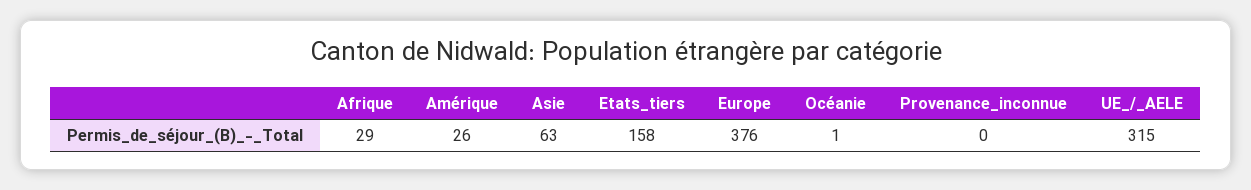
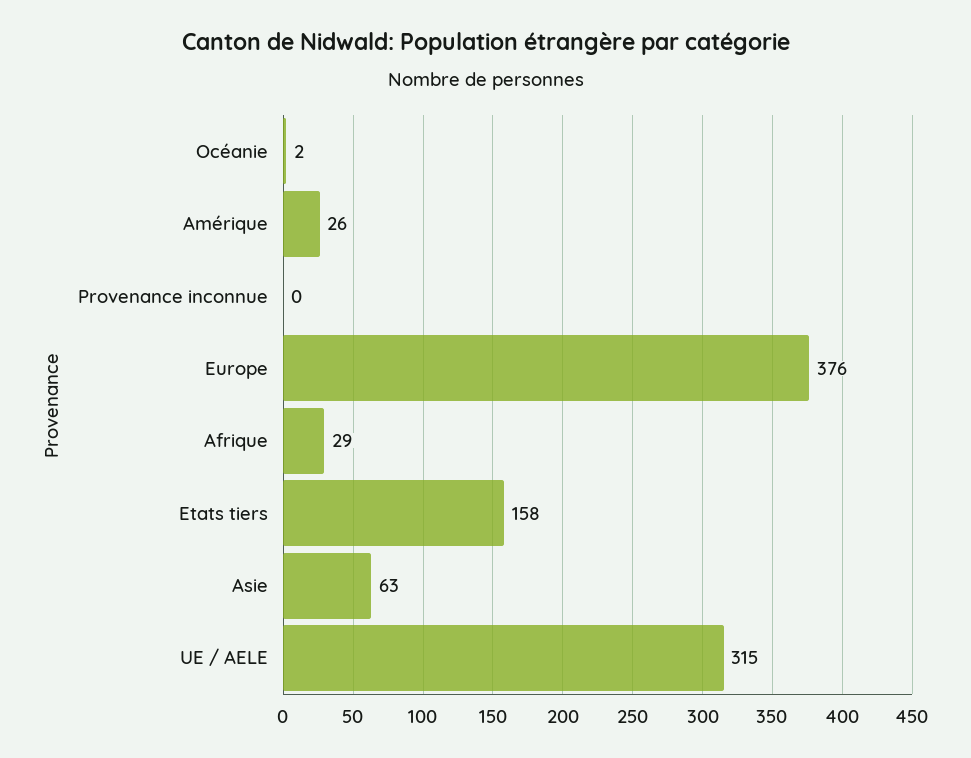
  {
    "Afrique": 29,
    "Amérique": 26,
    "Asie": 63,
    "Etats_tiers": 158,
    "Europe": 376,
-   "Océanie": 1,
+   "Océanie": 2,
    "Provenance_inconnue": 0,
    "UE_/_AELE": 315
  }

